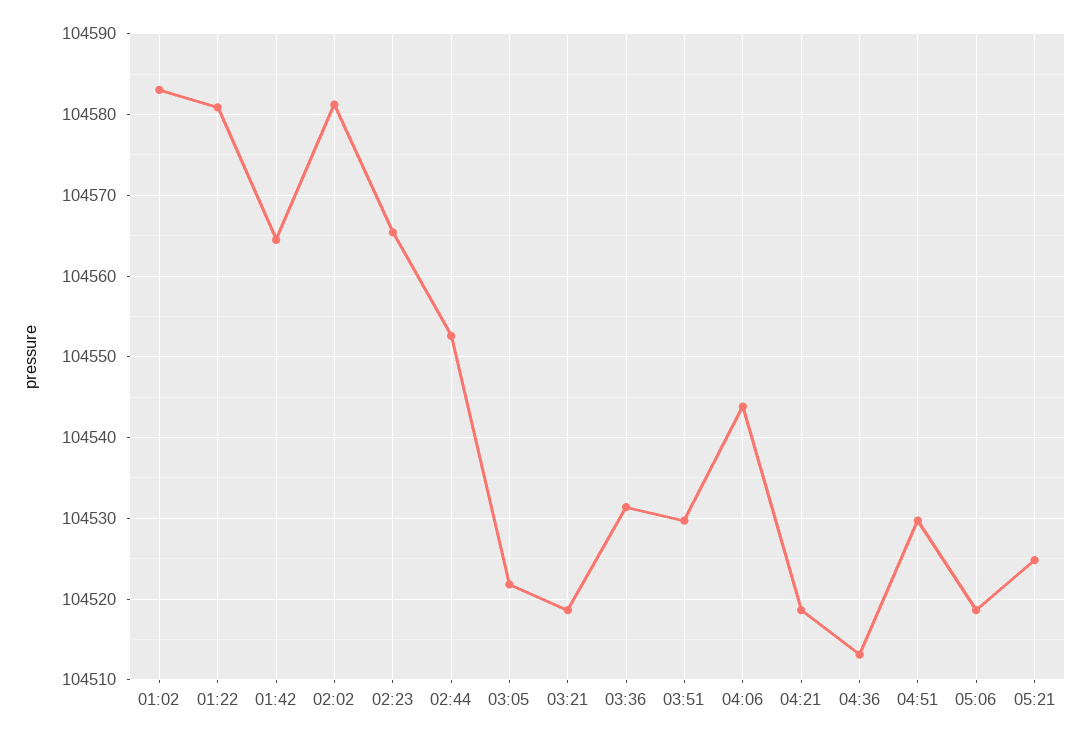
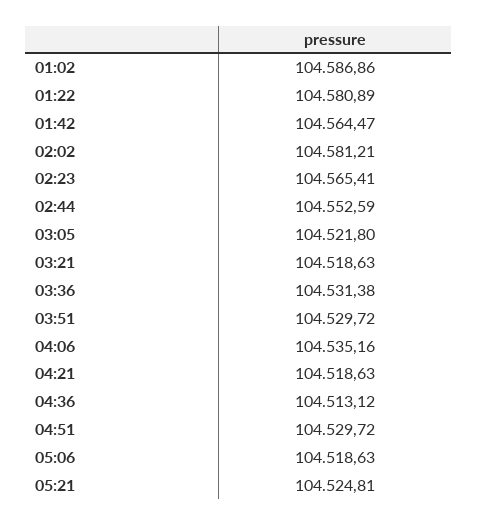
  {
-   "01:02": 104583,
+   "01:02": 104586.86,
    "01:22": 104580.89,
    "01:42": 104564.47,
    "02:02": 104581.21,
    "02:23": 104565.41,
    "02:44": 104552.59,
    "03:05": 104521.8,
    "03:21": 104518.63,
    "03:36": 104531.38,
    "03:51": 104529.72,
-   "04:06": 104544,
+   "04:06": 104535.16,
    "04:21": 104518.63,
    "04:36": 104513.12,
    "04:51": 104529.72,
    "05:06": 104518.63,
    "05:21": 104524.81
  }

